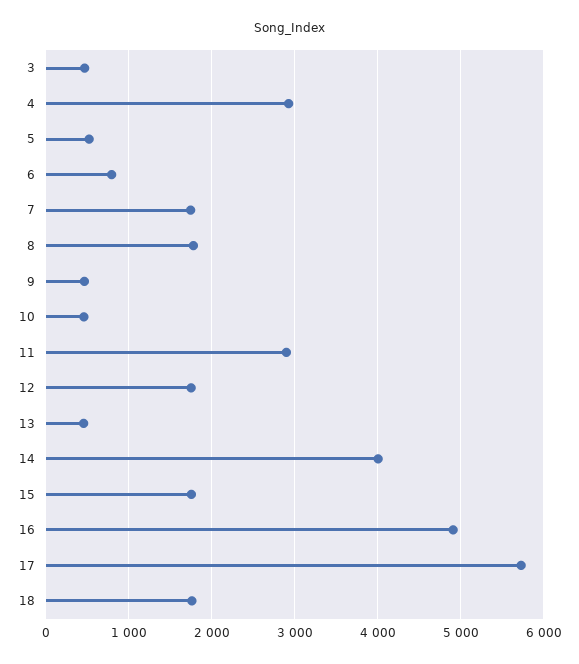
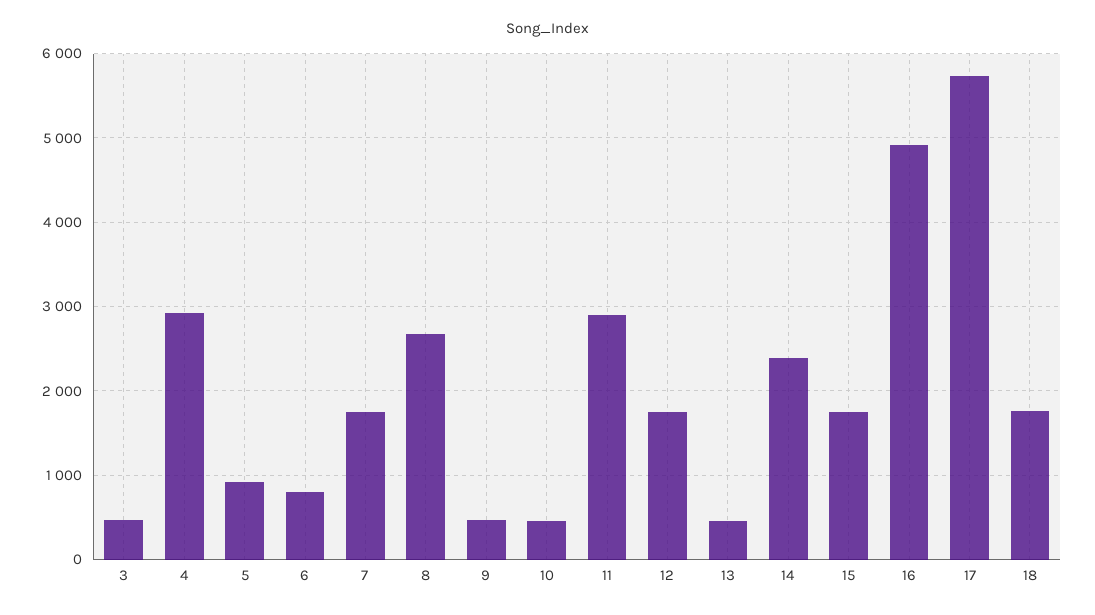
  {
    "3": 500,
    "4": 2900,
-   "5": 500,
+   "5": 900,
    "6": 800,
    "7": 1700,
-   "8": 1800,
+   "8": 2700,
    "9": 500,
    "10": 500,
    "11": 2900,
    "12": 1800,
    "13": 500,
-   "14": 4000,
+   "14": 2400,
    "15": 1800,
    "16": 4900,
    "17": 5700,
    "18": 1800
  }

